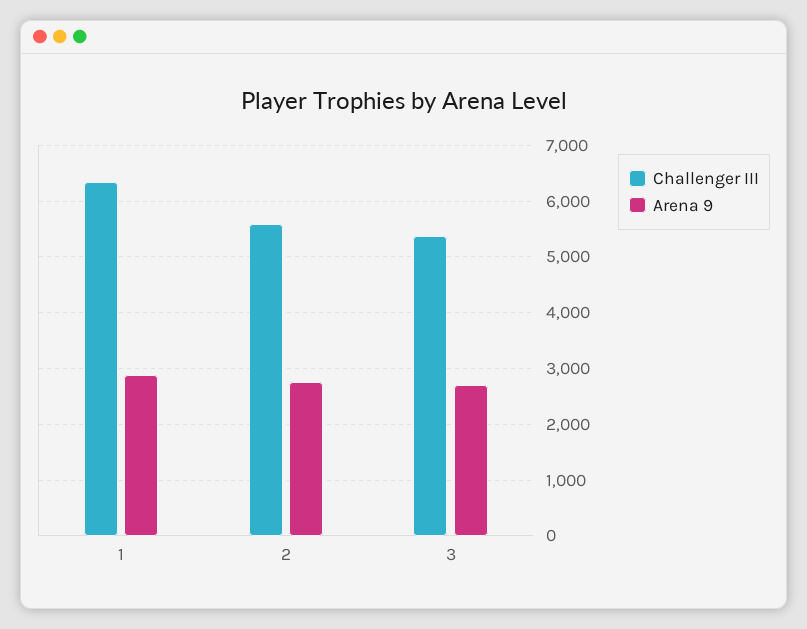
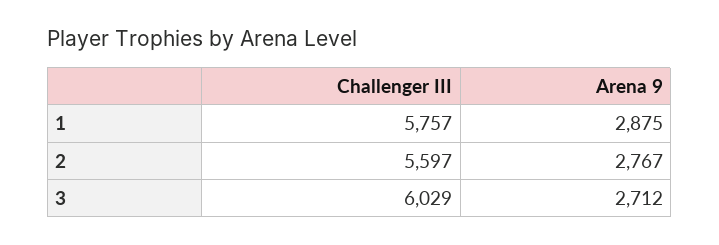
  {
    "Challenger III": {
-     "1": 6400,
+     "1": 5757,
      "2": 5597,
-     "3": 5400
+     "3": 6029
    },
    "Arena 9": {
      "1": 2875,
      "2": 2767,
      "3": 2712
    }
  }

